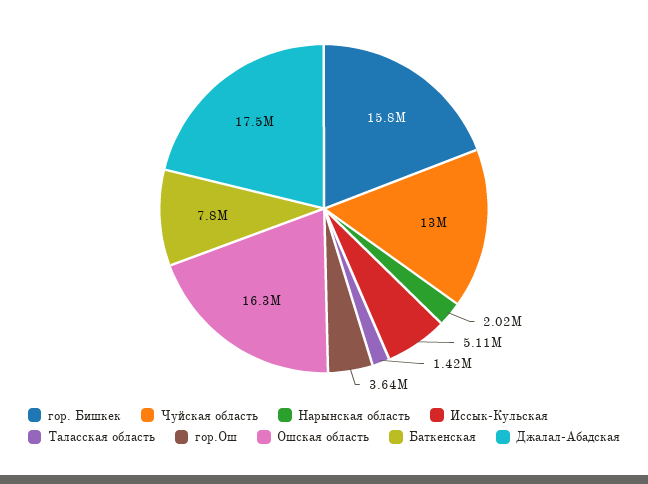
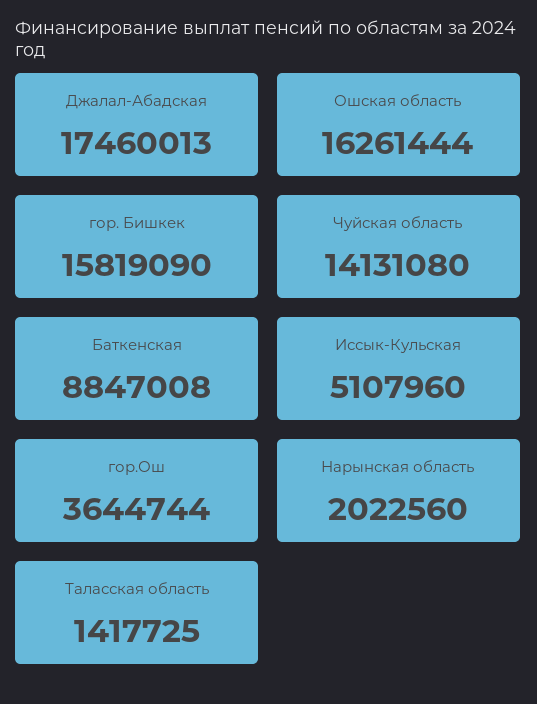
  {
    "гор. Бишкек": 15819090,
-   "Чуйская область": 13000000,
+   "Чуйская область": 14131080,
    "Нарынская область": 2022560,
    "Иссык-Кульская": 5107960,
    "Таласская область": 1417725,
    "гор.Ош": 3644744,
    "Ошская область": 16261444,
-   "Баткенская": 7800000,
+   "Баткенская": 8847008,
    "Джалал-Абадская": 17460013
  }

